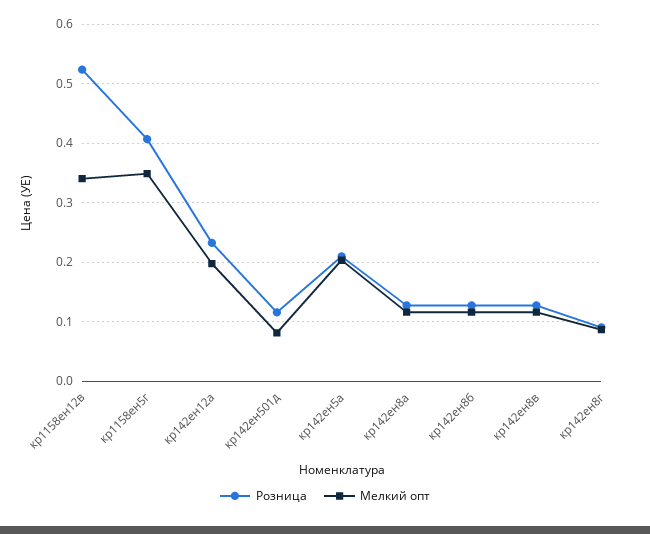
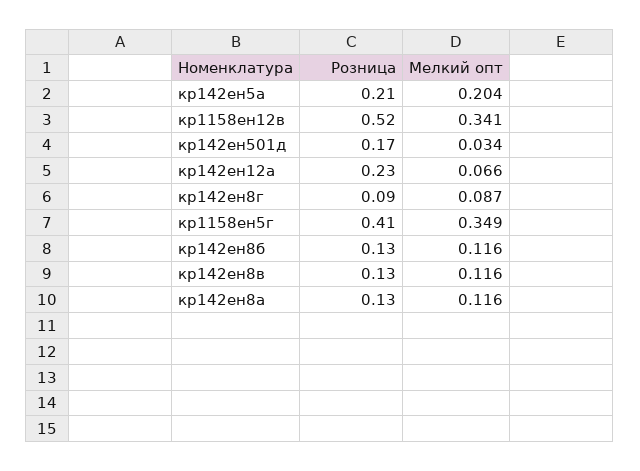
  {
    "Розница": {
      "кр1158ен12в": 0.52,
      "кр1158ен5г": 0.41,
      "кр142ен12а": 0.23,
-     "кр142ен501д": 0.12,
+     "кр142ен501д": 0.17,
      "кр142ен5а": 0.21,
      "кр142ен8а": 0.13,
      "кр142ен8б": 0.13,
      "кр142ен8в": 0.13,
      "кр142ен8г": 0.09
    },
    "Мелкий опт": {
      "кр1158ен12в": 0.341,
      "кр1158ен5г": 0.349,
-     "кр142ен12а": 0.2,
+     "кр142ен12а": 0.066,
-     "кр142ен501д": 0.08,
+     "кр142ен501д": 0.034,
      "кр142ен5а": 0.204,
      "кр142ен8а": 0.116,
      "кр142ен8б": 0.116,
      "кр142ен8в": 0.116,
      "кр142ен8г": 0.087
    }
  }

